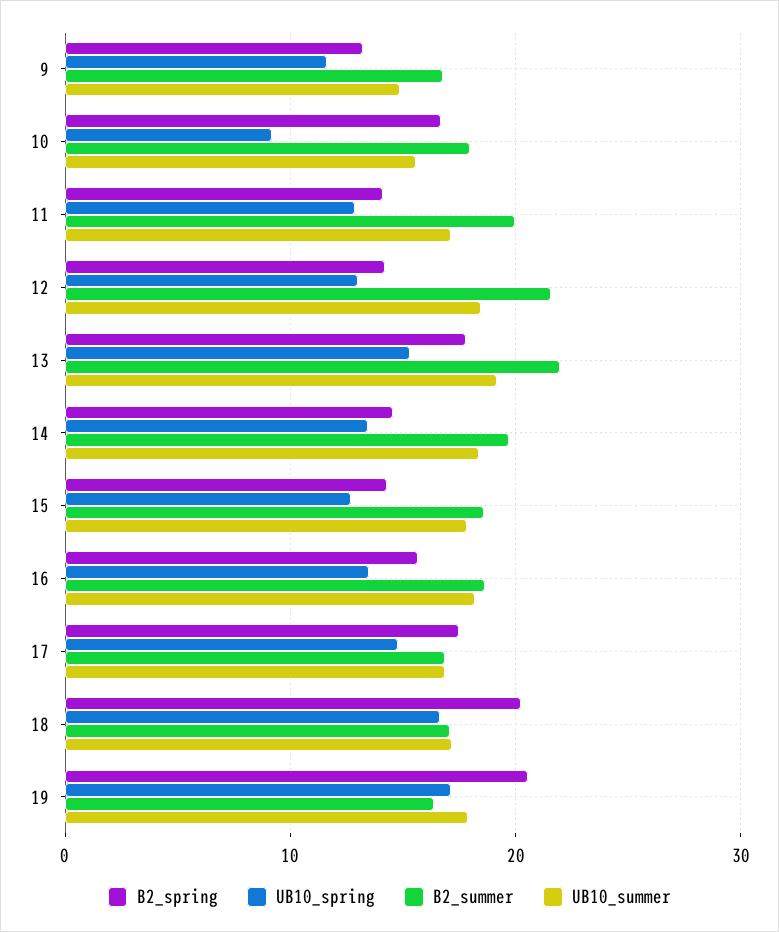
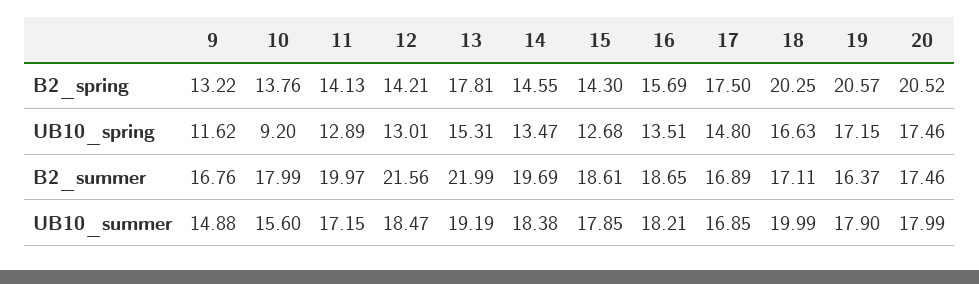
  {
    "B2_spring": {
      "9": 13.22,
-     "10": 17,
+     "10": 13.76,
      "11": 14.13,
      "12": 14.21,
      "13": 17.81,
      "14": 14.55,
      "15": 14.3,
      "16": 15.69,
      "17": 17.5,
      "18": 20.25,
-     "19": 20.57
+     "19": 20.57,
+     "20": 20.52
    },
    "UB10_spring": {
      "9": 11.62,
      "10": 9.2,
      "11": 12.89,
      "12": 13.01,
      "13": 15.31,
      "14": 13.47,
      "15": 12.68,
      "16": 13.51,
      "17": 14.8,
      "18": 16.63,
-     "19": 17.15
+     "19": 17.15,
+     "20": 17.46
    },
    "B2_summer": {
      "9": 16.76,
      "10": 17.99,
      "11": 19.97,
      "12": 21.56,
      "13": 21.99,
      "14": 19.69,
      "15": 18.61,
      "16": 18.65,
      "17": 16.89,
      "18": 17.11,
-     "19": 16.37
+     "19": 16.37,
+     "20": 17.46
    },
    "UB10_summer": {
      "9": 14.88,
      "10": 15.6,
      "11": 17.15,
      "12": 18.47,
      "13": 19.19,
      "14": 18.38,
      "15": 17.85,
      "16": 18.21,
      "17": 16.85,
-     "18": 17,
+     "18": 19.99,
-     "19": 17.9
+     "19": 17.9,
+     "20": 17.99
    }
  }

